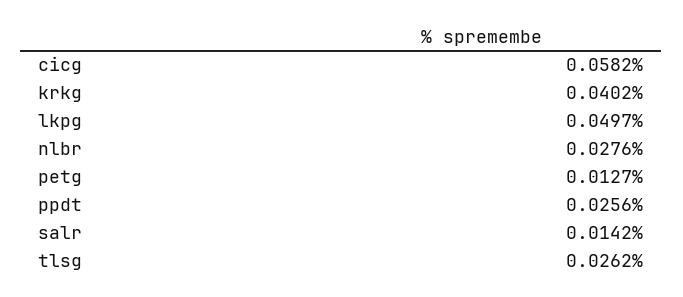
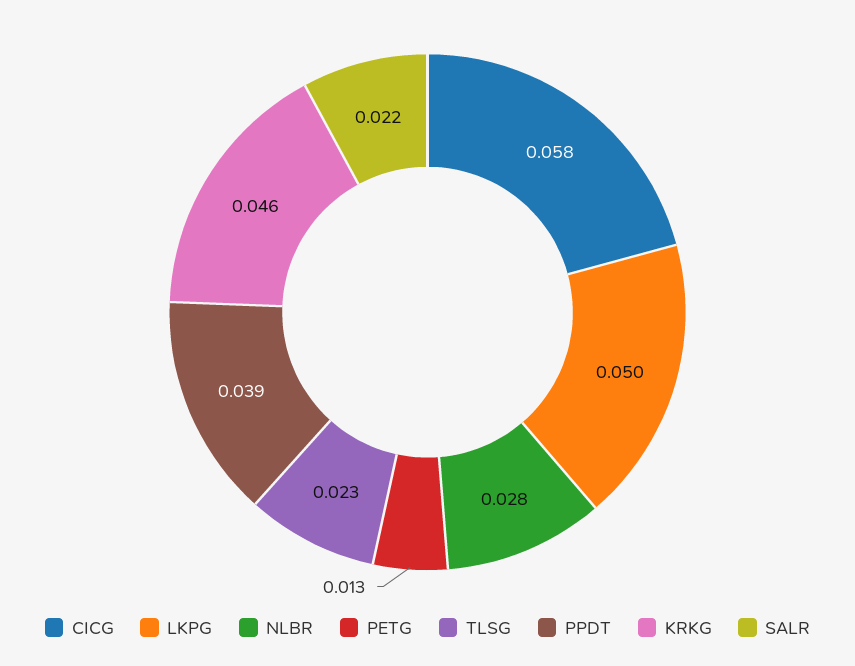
  {
    "cicg": 0.0582,
-   "krkg": 0.0402,
+   "krkg": 0.046,
    "lkpg": 0.0497,
    "nlbr": 0.0276,
    "petg": 0.0127,
-   "ppdt": 0.0256,
+   "ppdt": 0.039,
-   "salr": 0.0142,
+   "salr": 0.022,
-   "tlsg": 0.0262
+   "tlsg": 0.023
  }

